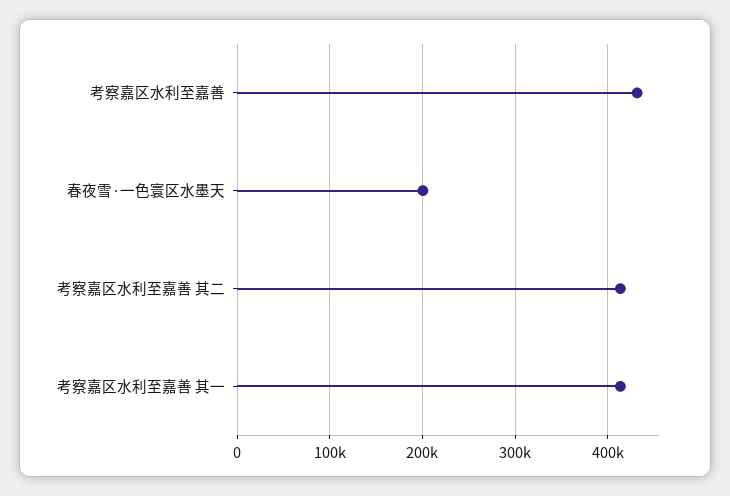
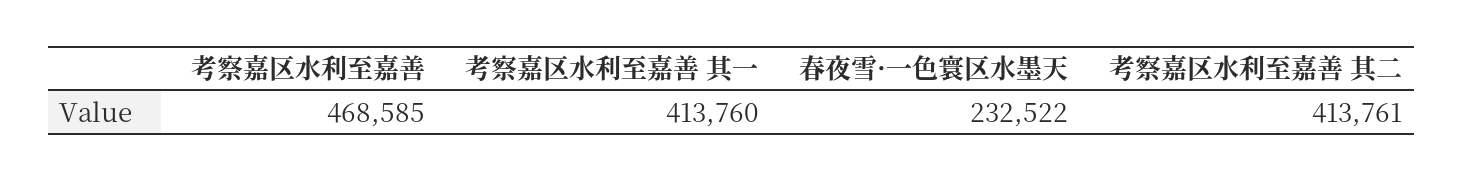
  {
-   "考察嘉区水利至嘉善": 430000,
+   "考察嘉区水利至嘉善": 468585,
-   "春夜雪·一色寰区水墨天": 200000,
+   "春夜雪·一色寰区水墨天": 232522,
    "考察嘉区水利至嘉善 其二": 413761,
    "考察嘉区水利至嘉善 其一": 413760
  }

